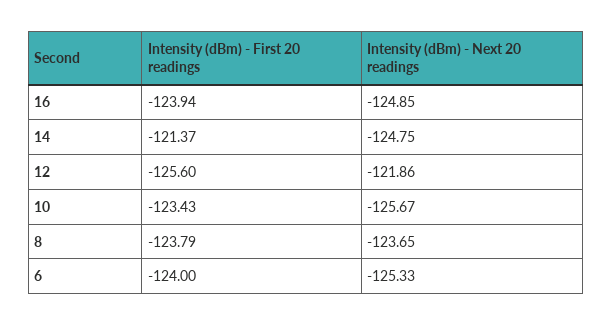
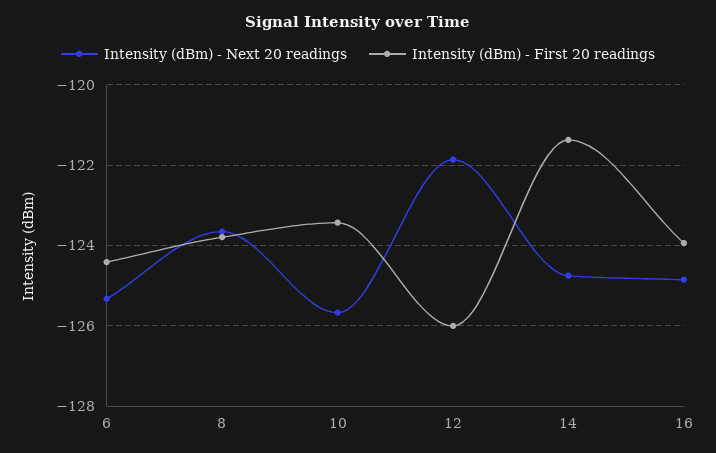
  {
    "Intensity (dBm) - First 20 readings": {
      "16": -123.94,
      "14": -121.37,
-     "12": -125.6,
+     "12": -126,
      "10": -123.43,
      "8": -123.79,
-     "6": -124
+     "6": -124.4
    },
    "Intensity (dBm) - Next 20 readings": {
      "16": -124.85,
      "14": -124.75,
      "12": -121.86,
      "10": -125.67,
      "8": -123.65,
      "6": -125.33
    }
  }

